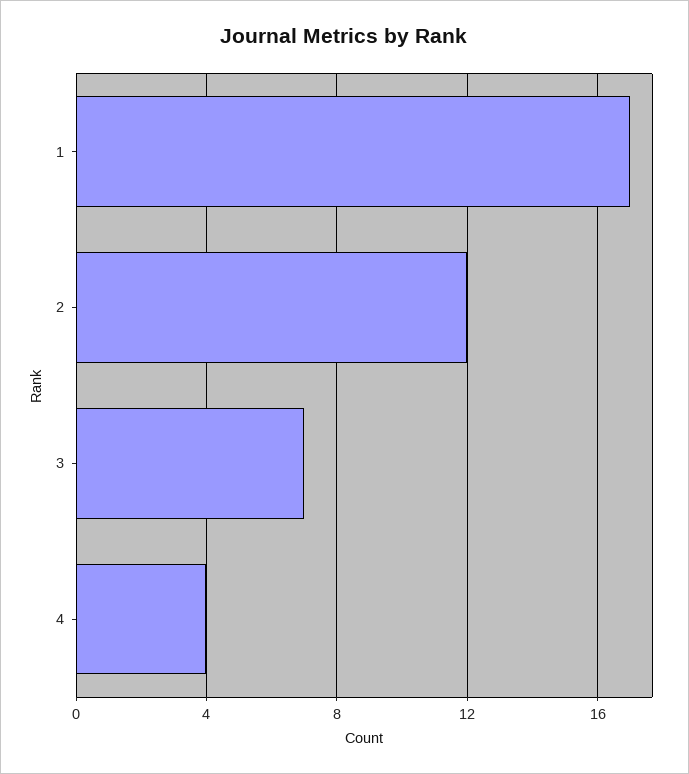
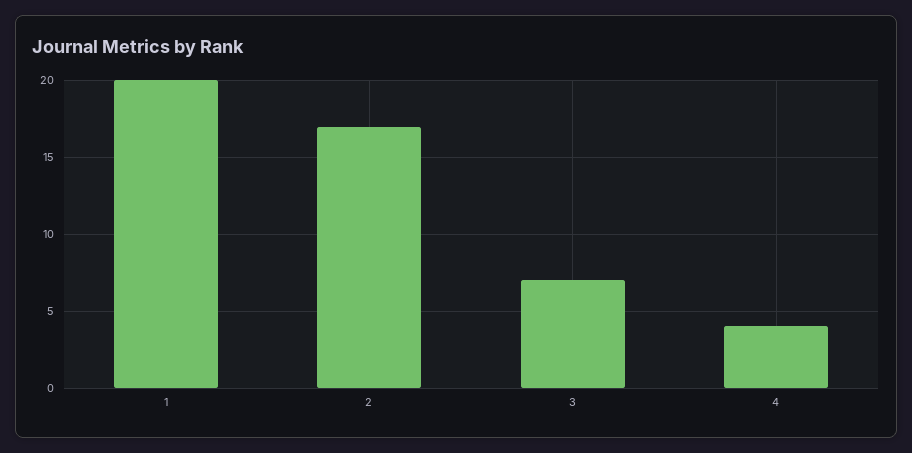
  {
-   "1": 17,
+   "1": 20,
-   "2": 12,
+   "2": 17,
    "3": 7,
    "4": 4
  }

